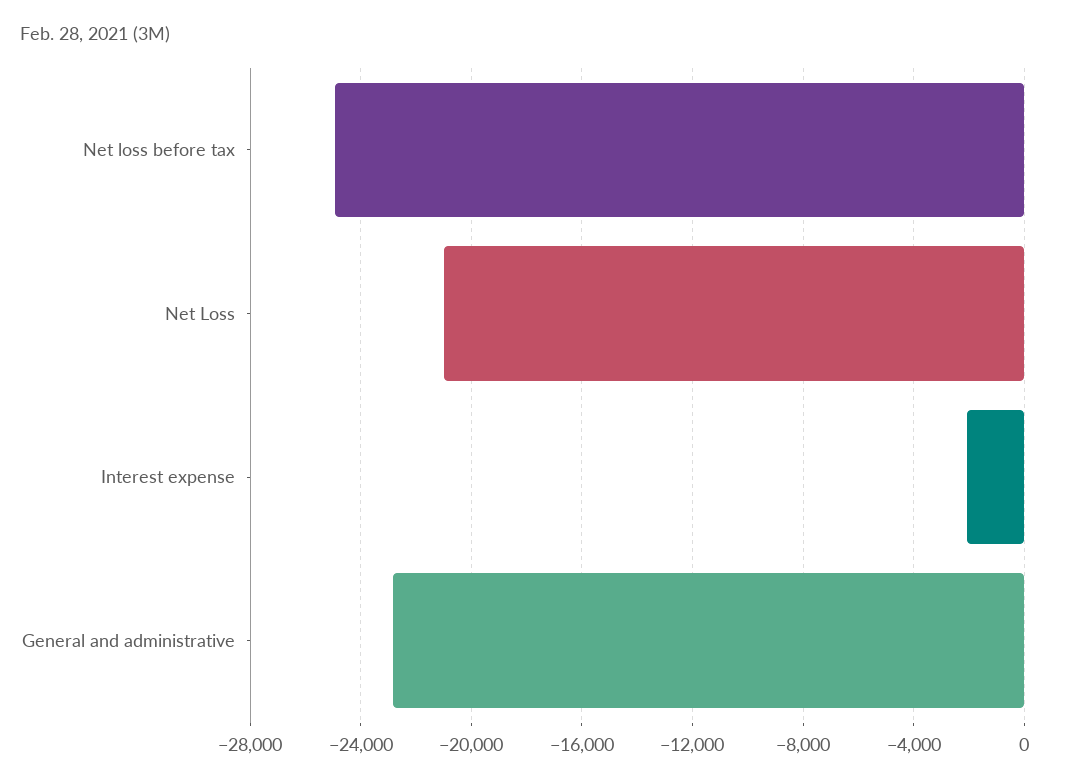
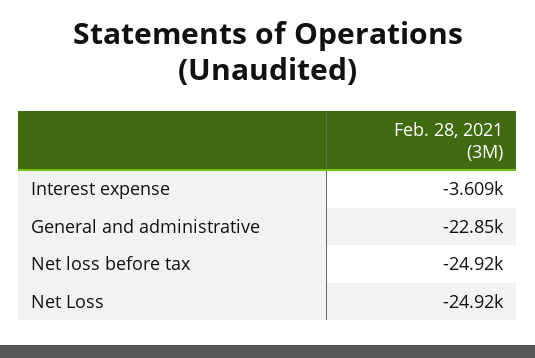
  {
    "Net loss before tax": -24920,
-   "Net Loss": -21000,
+   "Net Loss": -24920,
-   "Interest expense": -2000,
+   "Interest expense": -3609,
    "General and administrative": -22850
  }

